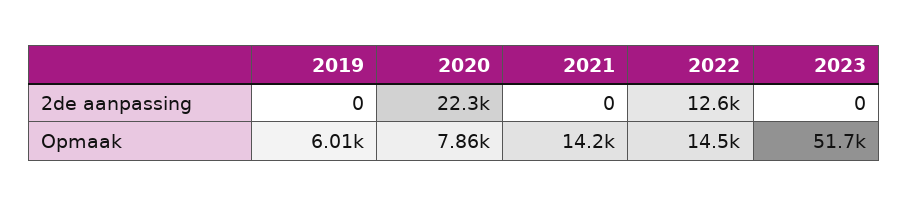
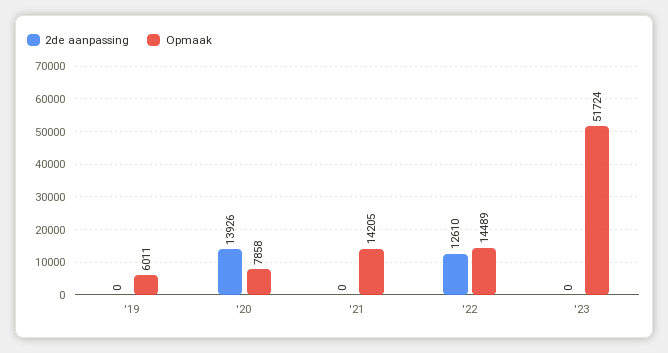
  {
    "2de aanpassing": {
      "2019": 0,
-     "2020": 22300,
+     "2020": 13926,
      "2021": 0,
      "2022": 12610,
      "2023": 0
    },
    "Opmaak": {
      "2019": 6011,
      "2020": 7858,
      "2021": 14205,
      "2022": 14489,
      "2023": 51724
    }
  }

